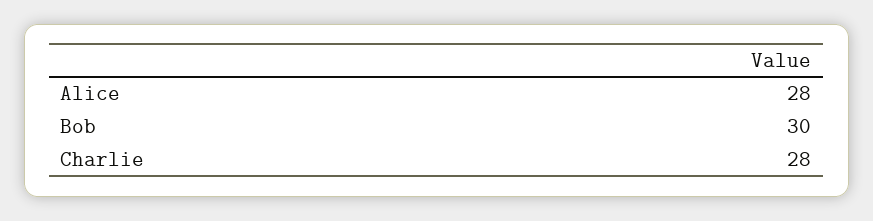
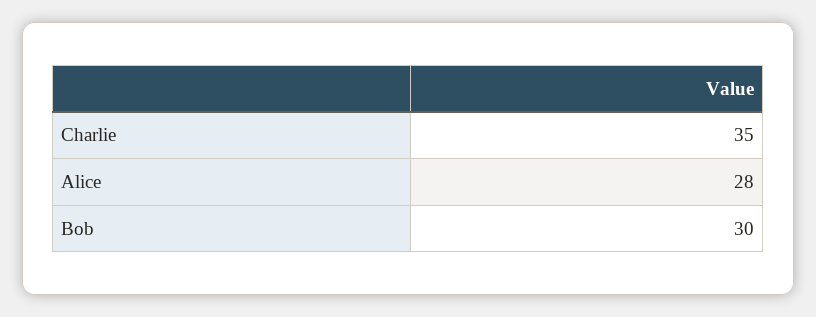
  {
    "Alice": 28,
    "Bob": 30,
-   "Charlie": 28
+   "Charlie": 35
  }

